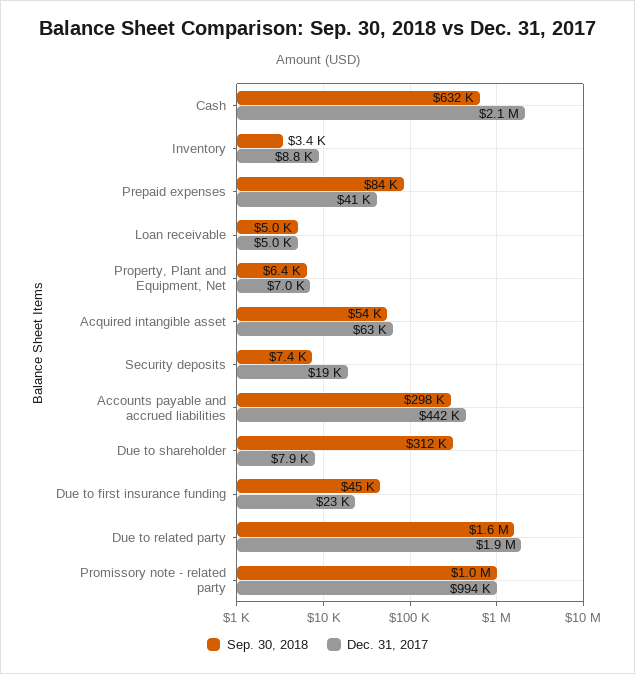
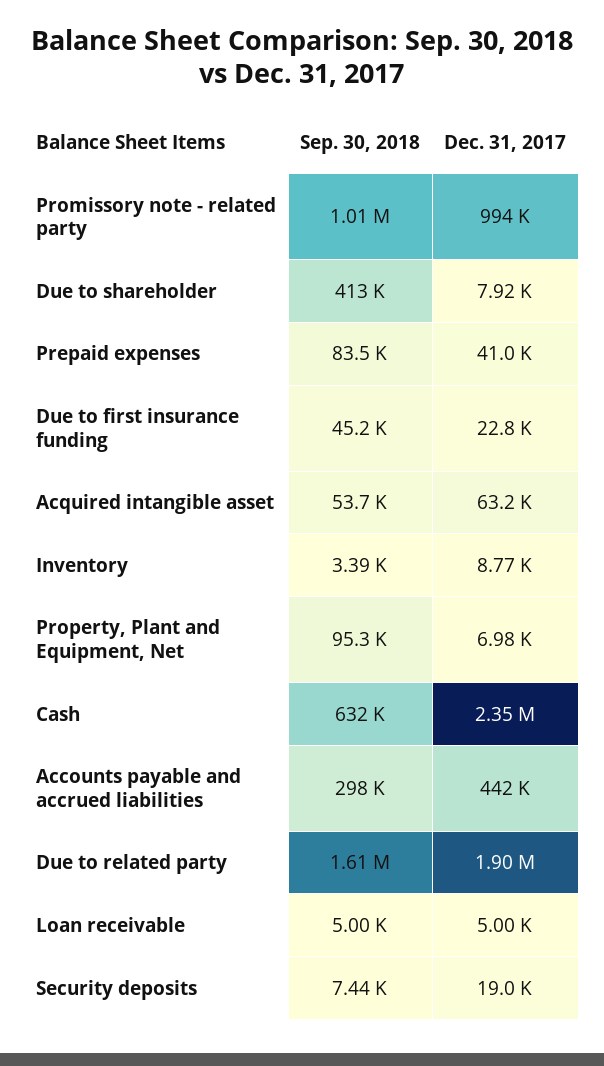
  {
    "Sep. 30, 2018": {
      "Cash": 632000,
      "Inventory": 3390,
      "Prepaid expenses": 83500,
      "Loan receivable": 5000,
-     "Property, Plant and Equipment, Net": 6400,
+     "Property, Plant and Equipment, Net": 95300,
      "Acquired intangible asset": 53700,
      "Security deposits": 7440,
      "Accounts payable and accrued liabilities": 298000,
-     "Due to shareholder": 312000,
+     "Due to shareholder": 413000,
      "Due to first insurance funding": 45200,
      "Due to related party": 1610000,
      "Promissory note - related party": 1010000
    },
    "Dec. 31, 2017": {
-     "Cash": 2100000,
+     "Cash": 2350000,
      "Inventory": 8770,
      "Prepaid expenses": 41000,
      "Loan receivable": 5000,
      "Property, Plant and Equipment, Net": 6980,
      "Acquired intangible asset": 63200,
      "Security deposits": 19000,
      "Accounts payable and accrued liabilities": 442000,
      "Due to shareholder": 7920,
      "Due to first insurance funding": 22800,
      "Due to related party": 1900000,
      "Promissory note - related party": 994000
    }
  }

